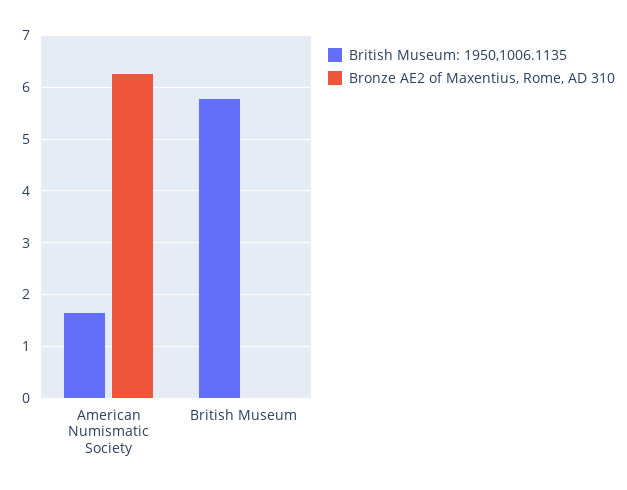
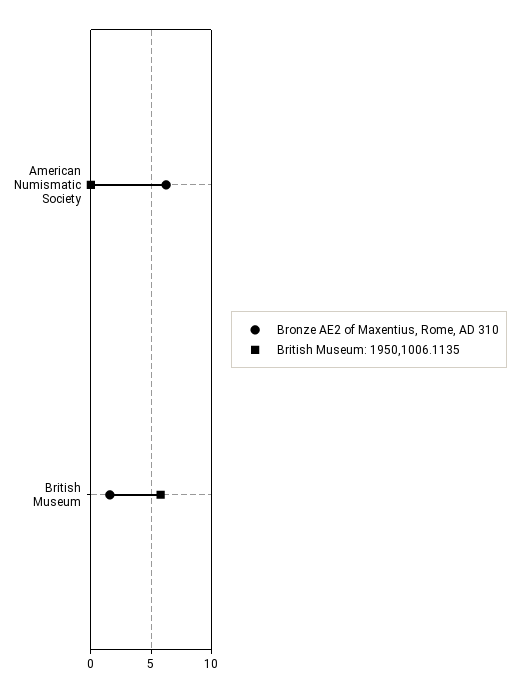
  {
    "British Museum: 1950,1006.1135": {
-     "American Numismatic Society": 1.6,
+     "American Numismatic Society": 0,
      "British Museum": 5.8
    },
    "Bronze AE2 of Maxentius, Rome, AD 310": {
      "American Numismatic Society": 6.2,
-     "British Museum": 0
+     "British Museum": 1.5
    }
  }

